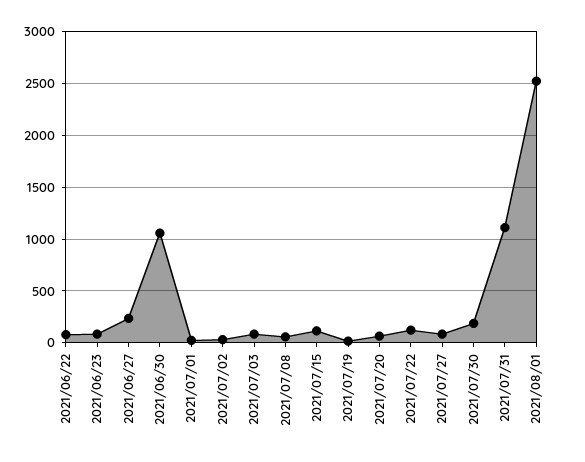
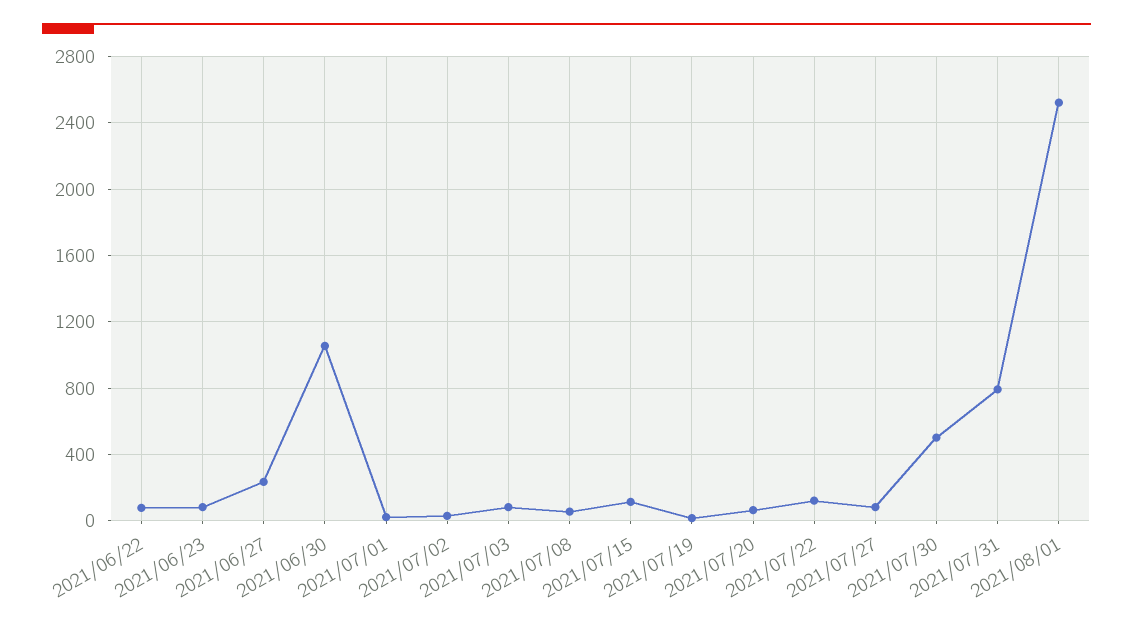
  {
    "2021/06/22": 100,
    "2021/06/23": 100,
    "2021/06/27": 250,
    "2021/06/30": 1050,
    "2021/07/01": 0,
    "2021/07/02": 50,
    "2021/07/03": 100,
    "2021/07/08": 50,
    "2021/07/15": 100,
    "2021/07/19": 0,
    "2021/07/20": 50,
    "2021/07/22": 100,
    "2021/07/27": 100,
-   "2021/07/30": 200,
+   "2021/07/30": 500,
-   "2021/07/31": 1100,
+   "2021/07/31": 800,
    "2021/08/01": 2500
  }

